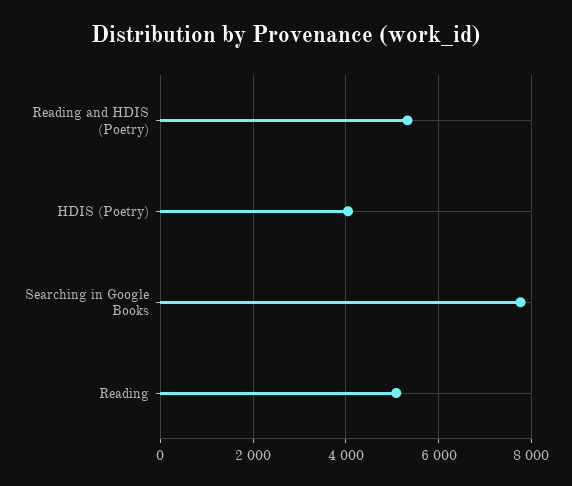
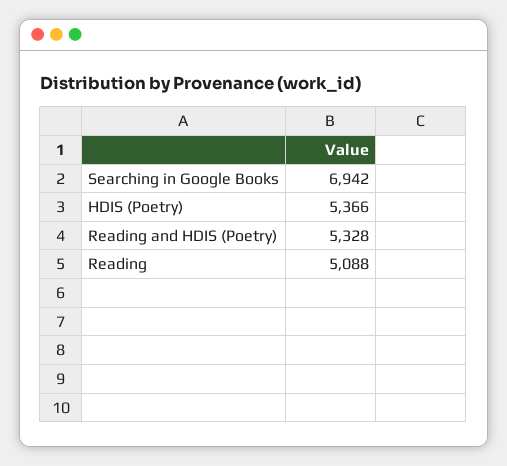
  {
    "Reading and HDIS (Poetry)": 5328,
-   "HDIS (Poetry)": 4000,
+   "HDIS (Poetry)": 5366,
-   "Searching in Google Books": 7800,
+   "Searching in Google Books": 6942,
    "Reading": 5088
  }

